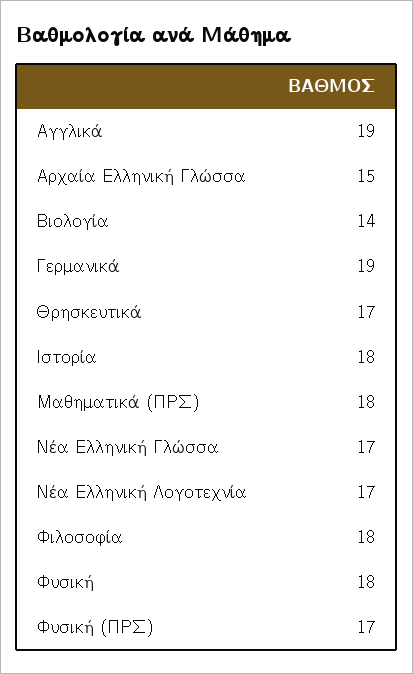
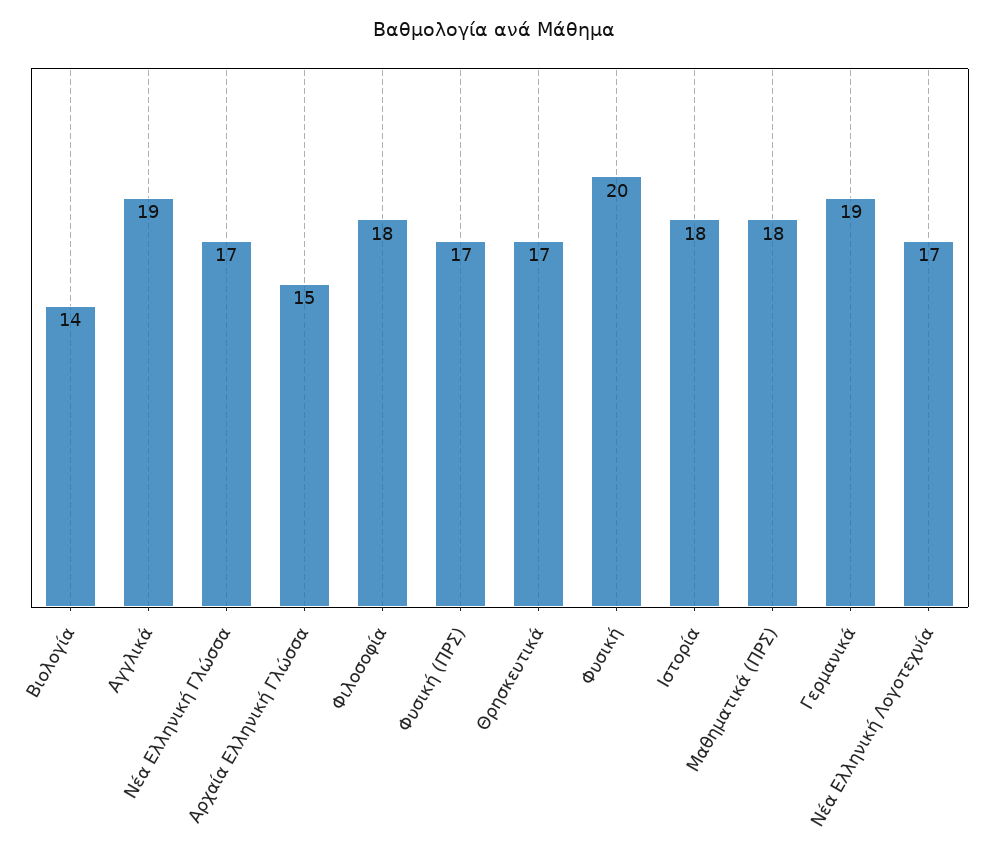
  {
    "Αγγλικά": 19,
    "Αρχαία Ελληνική Γλώσσα": 15,
    "Βιολογία": 14,
    "Γερμανικά": 19,
    "Θρησκευτικά": 17,
    "Ιστορία": 18,
    "Μαθηματικά (ΠΡΣ)": 18,
    "Νέα Ελληνική Γλώσσα": 17,
    "Νέα Ελληνική Λογοτεχνία": 17,
    "Φιλοσοφία": 18,
-   "Φυσική": 18,
+   "Φυσική": 20,
    "Φυσική (ΠΡΣ)": 17
  }

